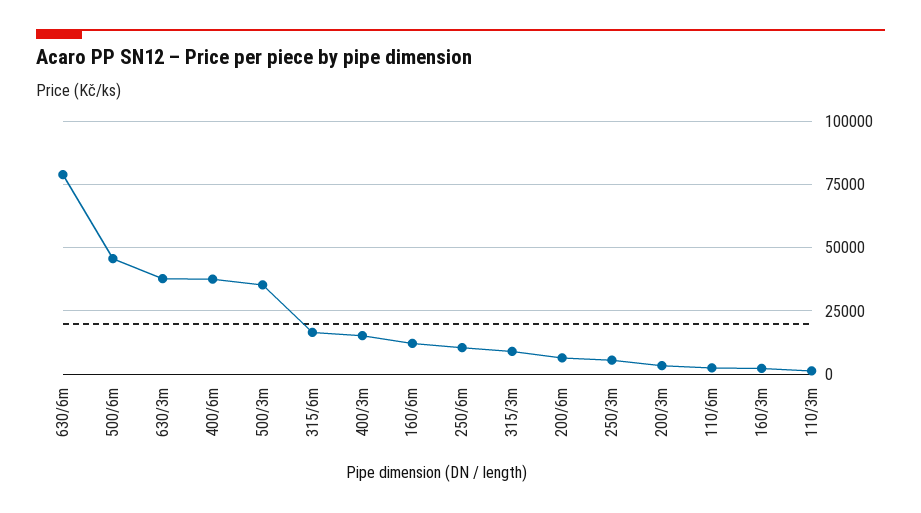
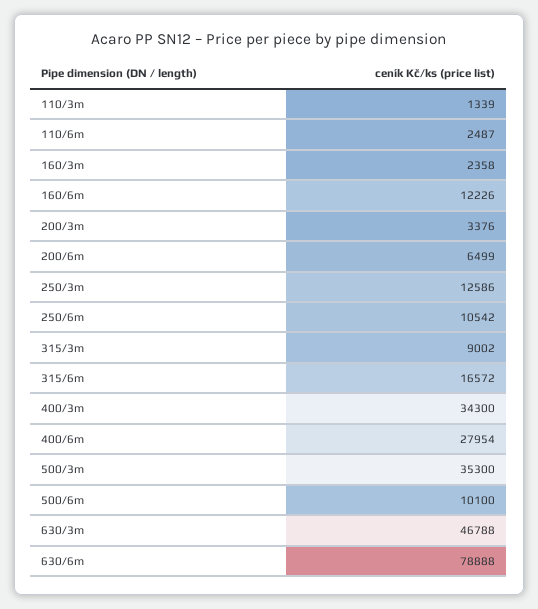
  {
    "630/6m": 78888,
-   "500/6m": 45000,
+   "500/6m": 10100,
-   "630/3m": 37500,
+   "630/3m": 46788,
-   "400/6m": 37500,
+   "400/6m": 27954,
    "500/3m": 35300,
    "315/6m": 16572,
-   "400/3m": 15000,
+   "400/3m": 34300,
    "160/6m": 12226,
    "250/6m": 10542,
    "315/3m": 9002,
    "200/6m": 6499,
-   "250/3m": 5000,
+   "250/3m": 12586,
    "200/3m": 3376,
    "110/6m": 2487,
    "160/3m": 2358,
    "110/3m": 1339
  }

